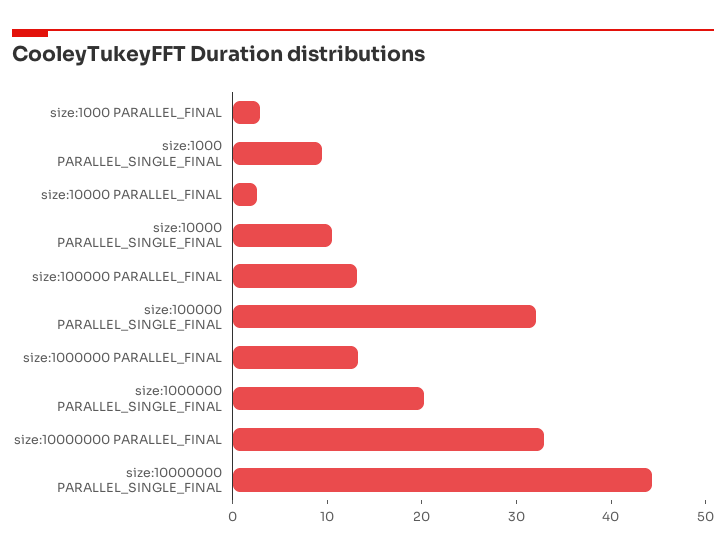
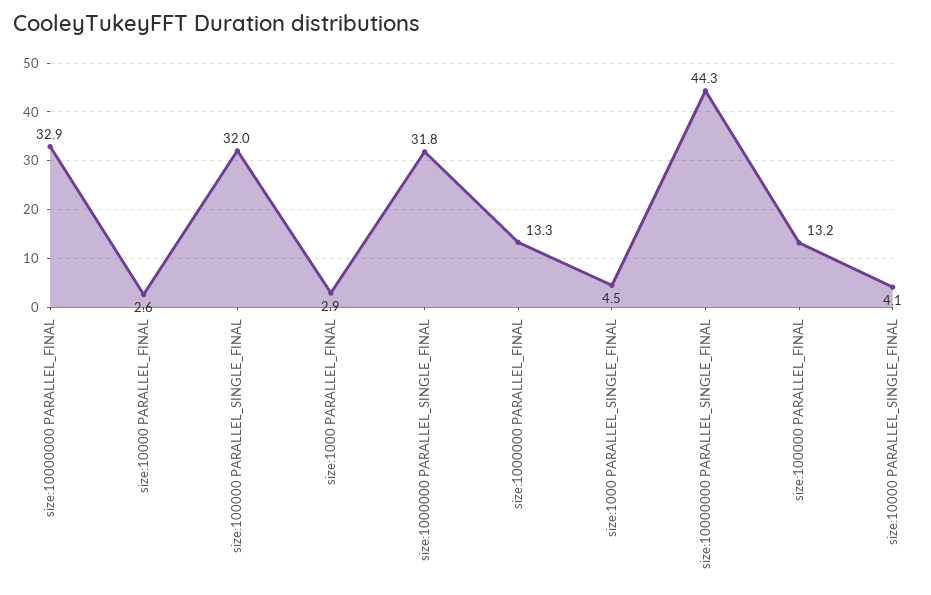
  {
    "size:1000 PARALLEL_FINAL": 2.9,
-   "size:1000 PARALLEL_SINGLE_FINAL": 10,
+   "size:1000 PARALLEL_SINGLE_FINAL": 4.5,
    "size:10000 PARALLEL_FINAL": 2.6,
-   "size:10000 PARALLEL_SINGLE_FINAL": 10,
+   "size:10000 PARALLEL_SINGLE_FINAL": 4.1,
    "size:100000 PARALLEL_FINAL": 13.2,
    "size:100000 PARALLEL_SINGLE_FINAL": 32,
    "size:1000000 PARALLEL_FINAL": 13.3,
-   "size:1000000 PARALLEL_SINGLE_FINAL": 20,
+   "size:1000000 PARALLEL_SINGLE_FINAL": 31.8,
    "size:10000000 PARALLEL_FINAL": 32.9,
    "size:10000000 PARALLEL_SINGLE_FINAL": 44.3
  }

